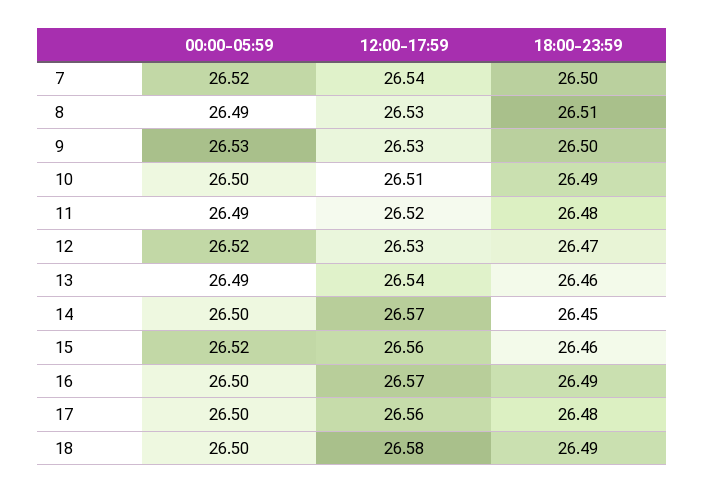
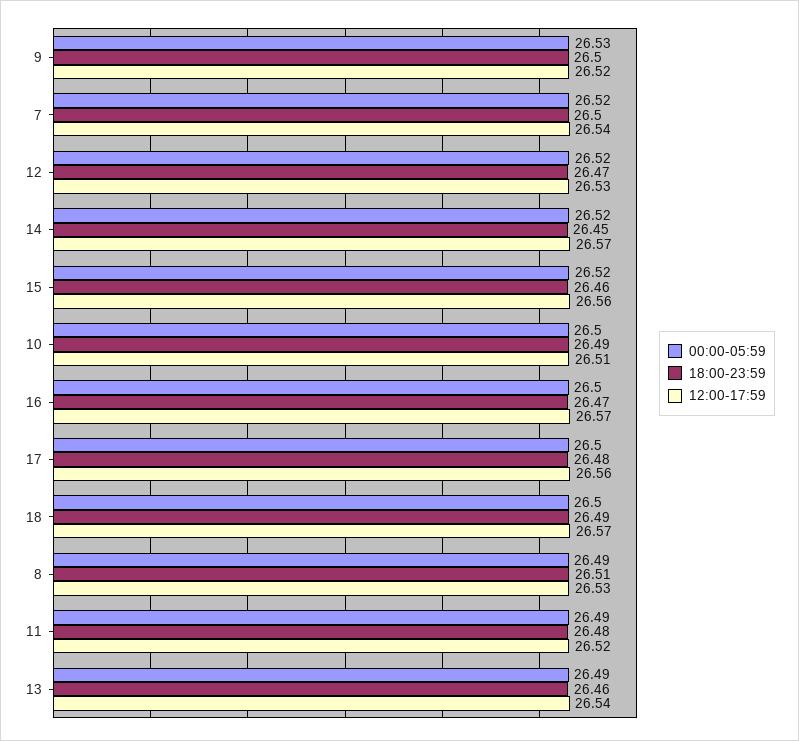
  {
    "00:00-05:59": {
      "7": 26.52,
      "8": 26.49,
      "9": 26.53,
      "10": 26.5,
      "11": 26.49,
      "12": 26.52,
      "13": 26.49,
-     "14": 26.5,
+     "14": 26.52,
      "15": 26.52,
      "16": 26.5,
      "17": 26.5,
      "18": 26.5
    },
    "12:00-17:59": {
      "7": 26.54,
      "8": 26.53,
-     "9": 26.53,
+     "9": 26.52,
      "10": 26.51,
      "11": 26.52,
      "12": 26.53,
      "13": 26.54,
      "14": 26.57,
      "15": 26.56,
      "16": 26.57,
      "17": 26.56,
-     "18": 26.58
+     "18": 26.57
    },
    "18:00-23:59": {
      "7": 26.5,
      "8": 26.51,
      "9": 26.5,
      "10": 26.49,
      "11": 26.48,
      "12": 26.47,
      "13": 26.46,
      "14": 26.45,
      "15": 26.46,
-     "16": 26.49,
+     "16": 26.47,
      "17": 26.48,
      "18": 26.49
    }
  }

